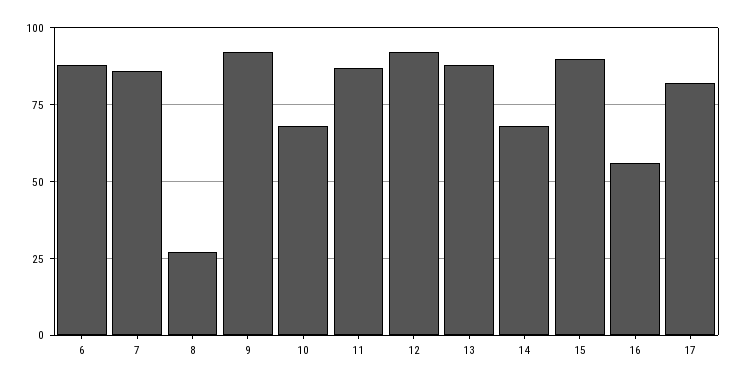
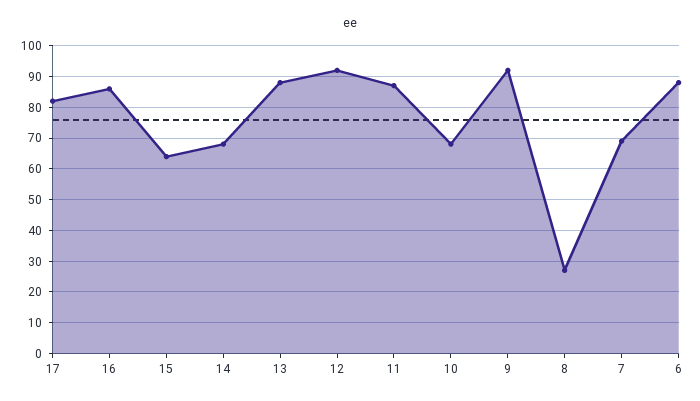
  {
    "6": 90,
-   "7": 85,
+   "7": 70,
    "8": 25,
    "9": 90,
    "10": 70,
    "11": 85,
    "12": 90,
    "13": 90,
    "14": 70,
-   "15": 90,
+   "15": 65,
-   "16": 55,
+   "16": 85,
    "17": 80
  }

